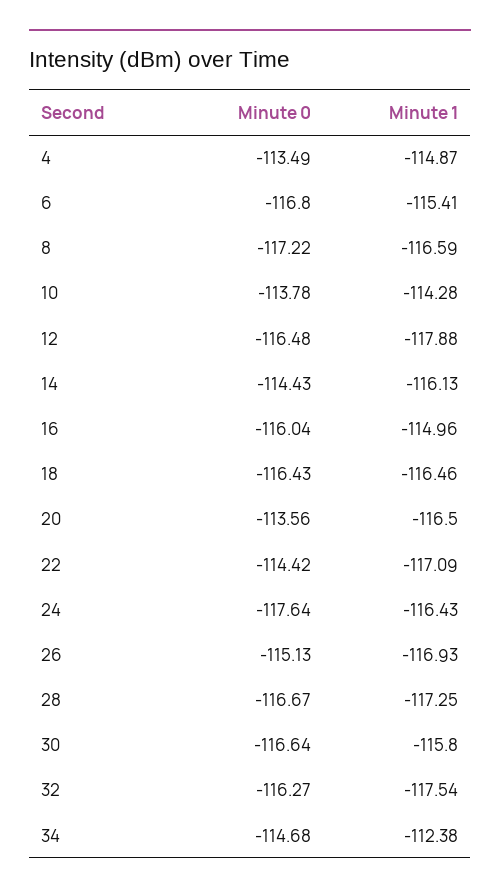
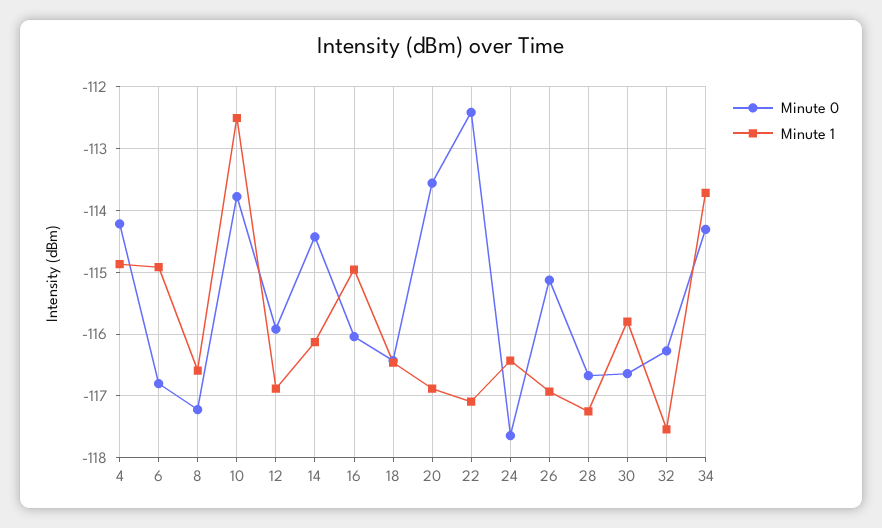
  {
    "Minute 0": {
-     "4": -113.49,
+     "4": -114.2,
      "6": -116.8,
      "8": -117.22,
      "10": -113.78,
-     "12": -116.48,
+     "12": -115.9,
      "14": -114.43,
      "16": -116.04,
      "18": -116.43,
      "20": -113.56,
-     "22": -114.42,
+     "22": -112.4,
      "24": -117.64,
      "26": -115.13,
      "28": -116.67,
      "30": -116.64,
      "32": -116.27,
-     "34": -114.68
+     "34": -114.3
    },
    "Minute 1": {
      "4": -114.87,
-     "6": -115.41,
+     "6": -114.9,
      "8": -116.59,
-     "10": -114.28,
+     "10": -112.5,
-     "12": -117.88,
+     "12": -116.9,
      "14": -116.13,
      "16": -114.96,
      "18": -116.46,
-     "20": -116.5,
+     "20": -116.9,
      "22": -117.09,
      "24": -116.43,
      "26": -116.93,
      "28": -117.25,
      "30": -115.8,
      "32": -117.54,
-     "34": -112.38
+     "34": -113.7
    }
  }

